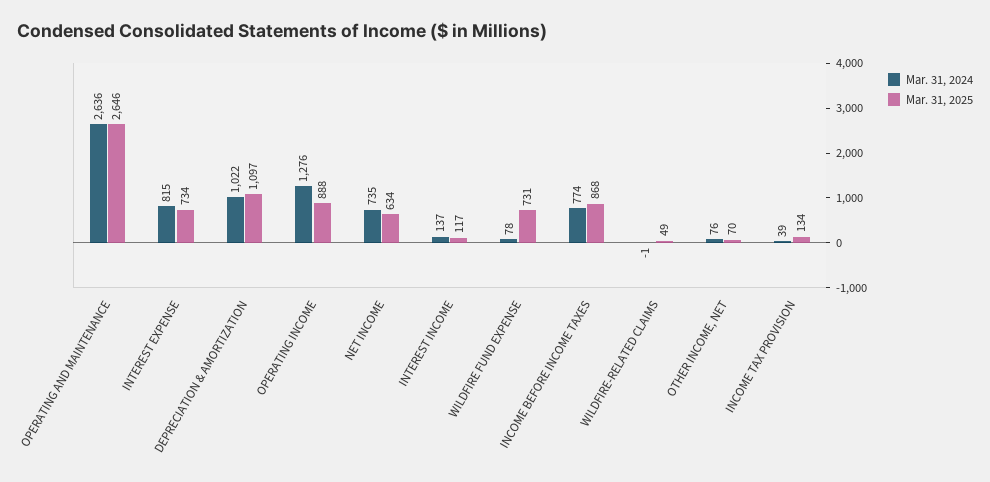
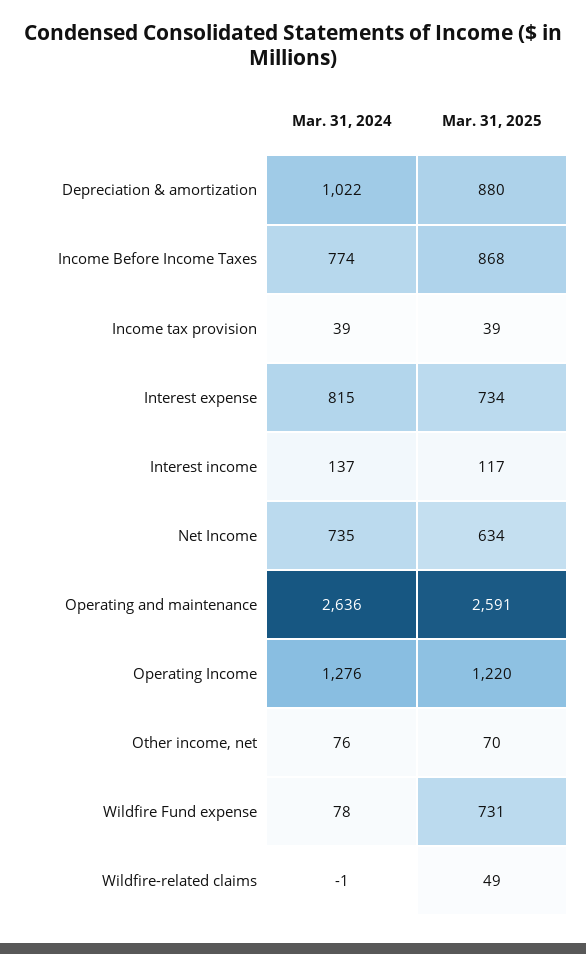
  {
    "Mar. 31, 2024": {
      "OPERATING AND MAINTENANCE": 2636,
      "INTEREST EXPENSE": 815,
      "DEPRECIATION & AMORTIZATION": 1022,
      "OPERATING INCOME": 1276,
      "NET INCOME": 735,
      "INTEREST INCOME": 137,
      "WILDFIRE FUND EXPENSE": 78,
      "INCOME BEFORE INCOME TAXES": 774,
      "WILDFIRE-RELATED CLAIMS": -1,
      "OTHER INCOME, NET": 76,
      "INCOME TAX PROVISION": 39
    },
    "Mar. 31, 2025": {
-     "OPERATING AND MAINTENANCE": 2646,
+     "OPERATING AND MAINTENANCE": 2591,
      "INTEREST EXPENSE": 734,
-     "DEPRECIATION & AMORTIZATION": 1097,
+     "DEPRECIATION & AMORTIZATION": 880,
-     "OPERATING INCOME": 888,
+     "OPERATING INCOME": 1220,
      "NET INCOME": 634,
      "INTEREST INCOME": 117,
      "WILDFIRE FUND EXPENSE": 731,
      "INCOME BEFORE INCOME TAXES": 868,
      "WILDFIRE-RELATED CLAIMS": 49,
      "OTHER INCOME, NET": 70,
-     "INCOME TAX PROVISION": 134
+     "INCOME TAX PROVISION": 39
    }
  }

